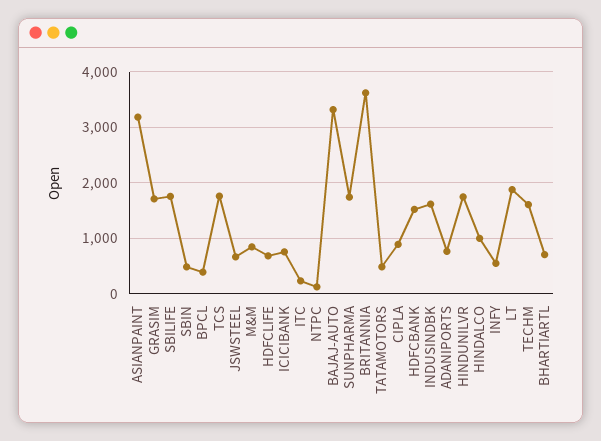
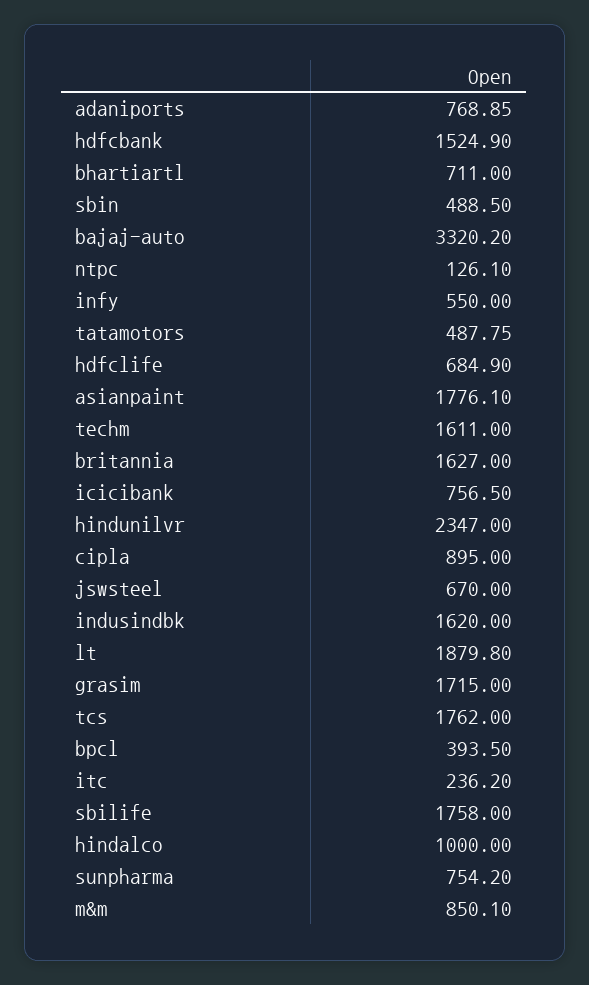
  {
-   "ASIANPAINT": 3200,
+   "ASIANPAINT": 1776.1,
    "GRASIM": 1715,
    "SBILIFE": 1758,
    "SBIN": 488.5,
    "BPCL": 393.5,
    "TCS": 1762,
    "JSWSTEEL": 670,
    "M&M": 850.1,
    "HDFCLIFE": 684.9,
    "ICICIBANK": 756.5,
    "ITC": 236.2,
    "NTPC": 126.1,
    "BAJAJ-AUTO": 3320.2,
-   "SUNPHARMA": 1800,
+   "SUNPHARMA": 754.2,
-   "BRITANNIA": 3600,
+   "BRITANNIA": 1627,
    "TATAMOTORS": 487.75,
    "CIPLA": 895,
    "HDFCBANK": 1524.9,
    "INDUSINDBK": 1620,
    "ADANIPORTS": 768.85,
-   "HINDUNILVR": 1800,
+   "HINDUNILVR": 2347,
    "HINDALCO": 1000,
    "INFY": 550,
    "LT": 1879.8,
    "TECHM": 1611,
    "BHARTIARTL": 711
  }

